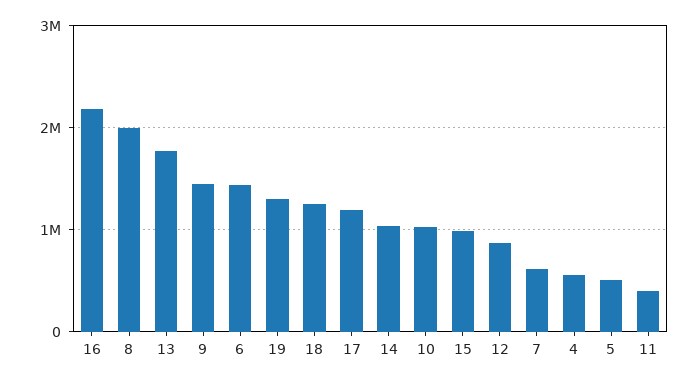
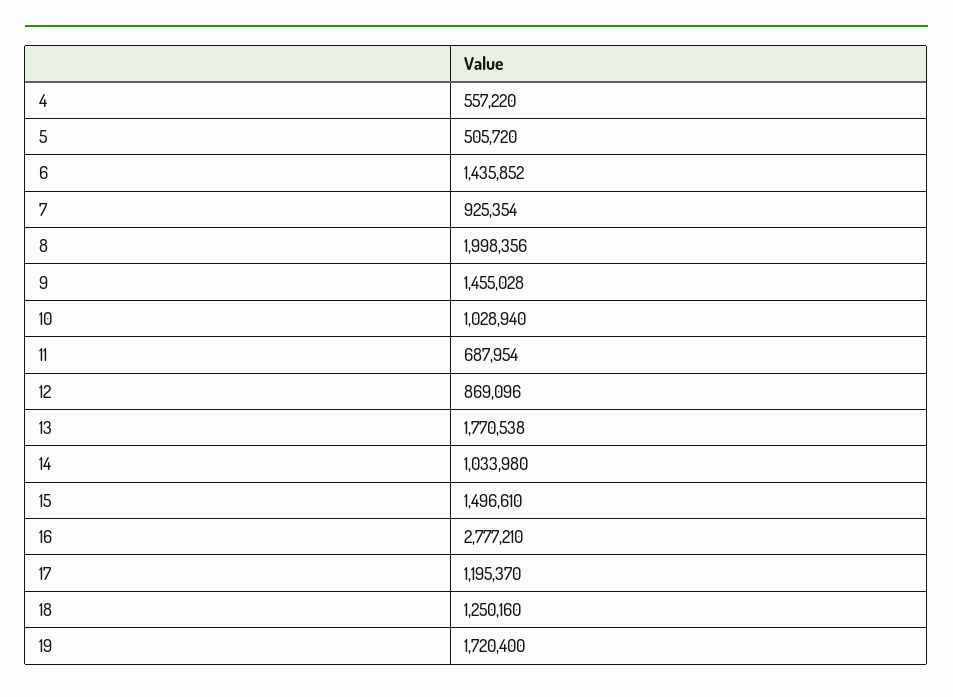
  {
-   "16": 2200000,
+   "16": 2777210,
    "8": 1998356,
    "13": 1770538,
    "9": 1455028,
    "6": 1435852,
-   "19": 1300000,
+   "19": 1720400,
    "18": 1250160,
    "17": 1195370,
    "14": 1033980,
    "10": 1028940,
-   "15": 1000000,
+   "15": 1496610,
    "12": 869096,
-   "7": 600000,
+   "7": 925354,
    "4": 557220,
    "5": 505720,
-   "11": 400000
+   "11": 687954
  }

